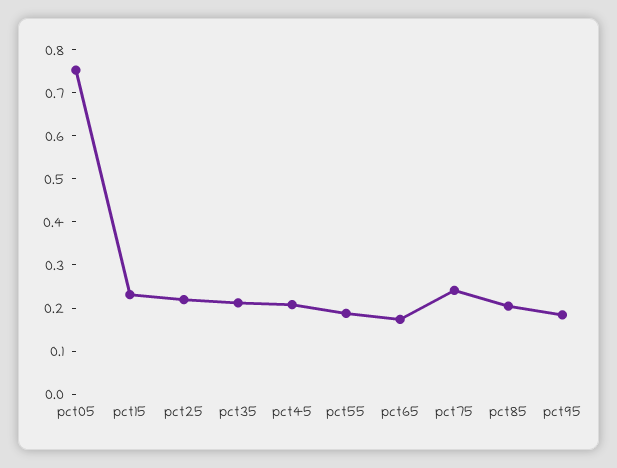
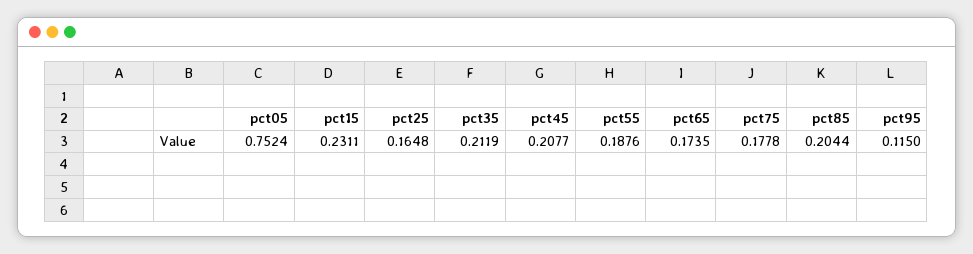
  {
    "pct05": 0.7524,
    "pct15": 0.2311,
-   "pct25": 0.22,
+   "pct25": 0.1648,
    "pct35": 0.2119,
    "pct45": 0.2077,
    "pct55": 0.1876,
    "pct65": 0.1735,
-   "pct75": 0.24,
+   "pct75": 0.1778,
    "pct85": 0.2044,
-   "pct95": 0.18
+   "pct95": 0.115
  }

